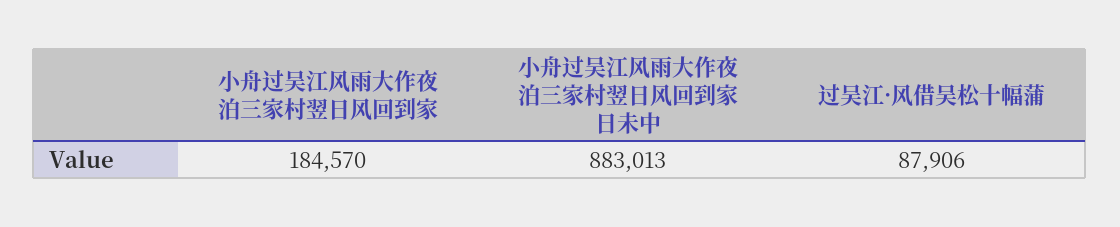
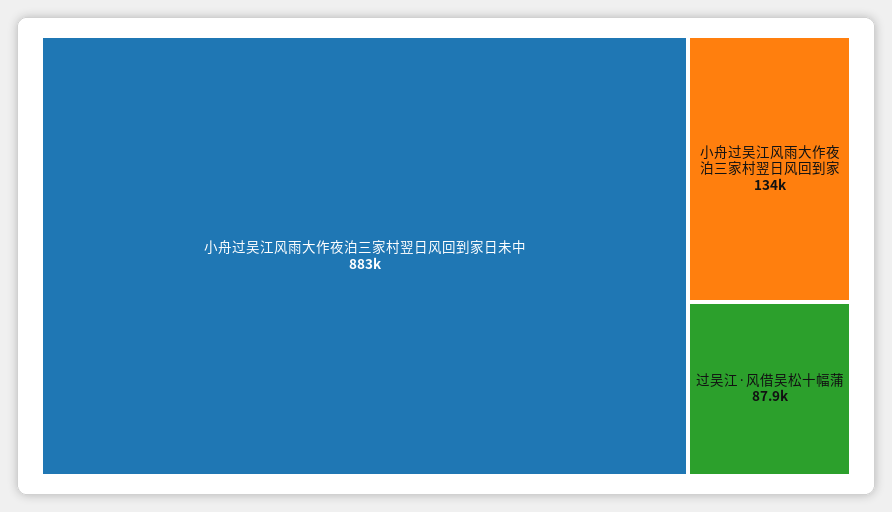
  {
-   "小舟过吴江风雨大作夜泊三家村翌日风回到家": 184570,
+   "小舟过吴江风雨大作夜泊三家村翌日风回到家": 134000,
    "小舟过吴江风雨大作夜泊三家村翌日风回到家日未中": 883013,
    "过吴江·风借吴松十幅蒲": 87906
  }

